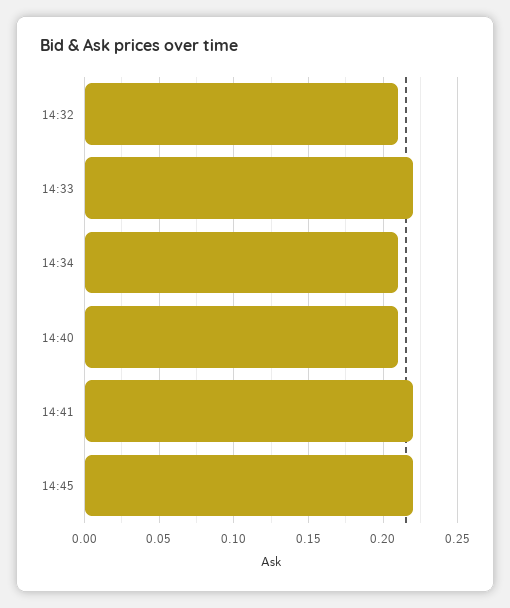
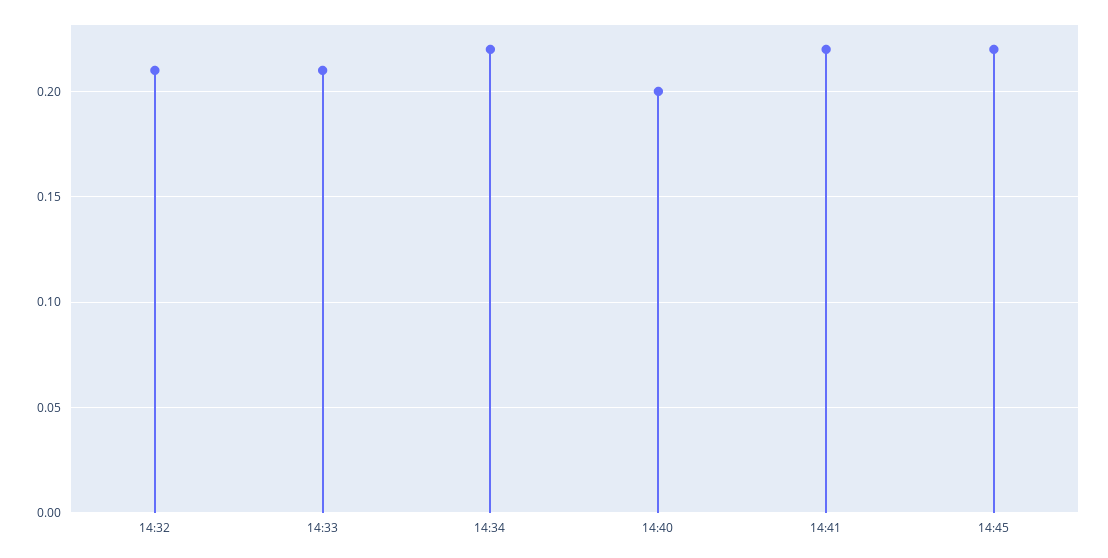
  {
    "14:32": 0.21,
-   "14:33": 0.22,
+   "14:33": 0.21,
-   "14:34": 0.21,
+   "14:34": 0.22,
-   "14:40": 0.21,
+   "14:40": 0.2,
    "14:41": 0.22,
    "14:45": 0.22
  }

